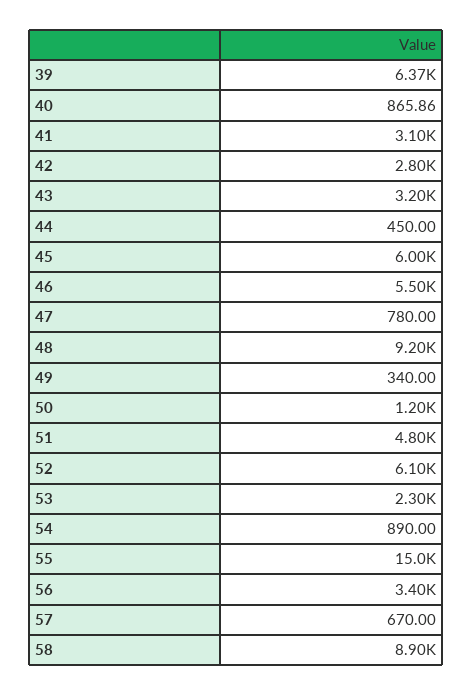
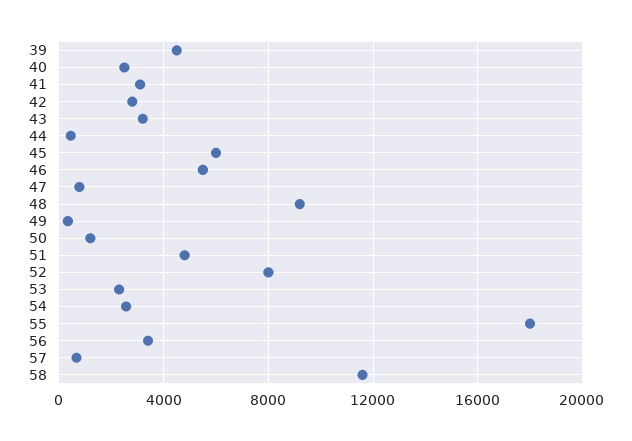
  {
-   "39": 6370,
+   "39": 4500,
-   "40": 865.86,
+   "40": 2500,
    "41": 3100,
    "42": 2800,
    "43": 3200,
    "44": 450,
    "45": 6000,
    "46": 5500,
    "47": 780,
    "48": 9200,
    "49": 340,
    "50": 1200,
    "51": 4800,
-   "52": 6100,
+   "52": 8000,
    "53": 2300,
-   "54": 890,
+   "54": 2500,
-   "55": 15000,
+   "55": 18000,
    "56": 3400,
    "57": 670,
-   "58": 8900
+   "58": 11500
  }

